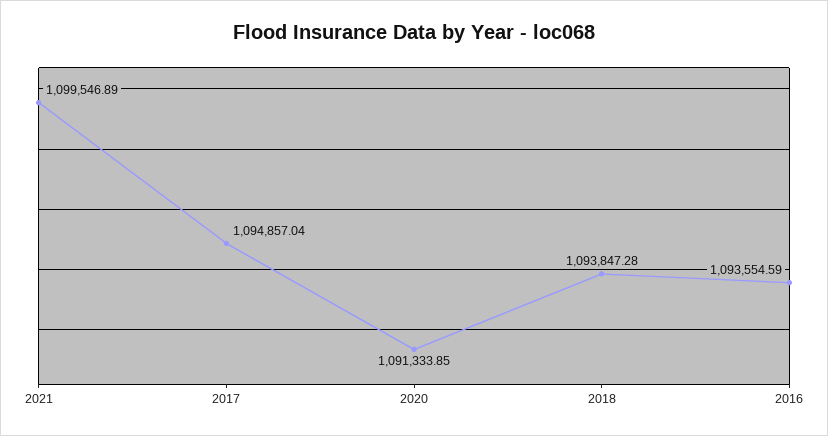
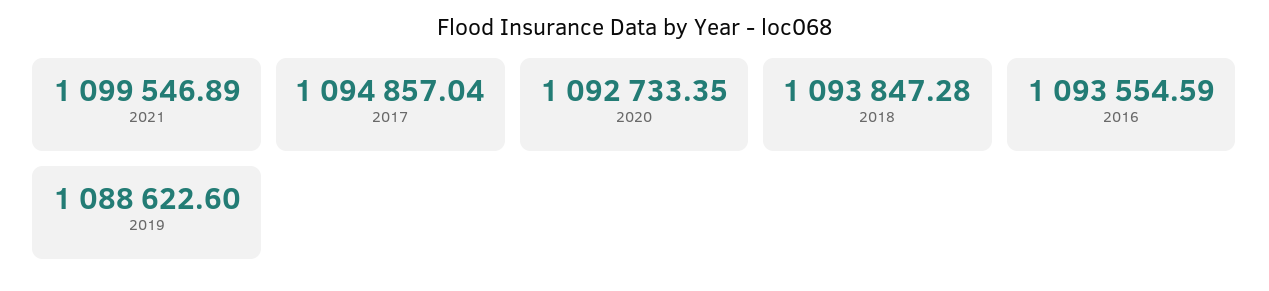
  {
    "2021": 1099546.89,
    "2017": 1094857.04,
-   "2020": 1091333.85,
+   "2020": 1092733.35,
    "2018": 1093847.28,
-   "2016": 1093554.59
+   "2016": 1093554.59,
+   "2019": 1088622.6
  }

